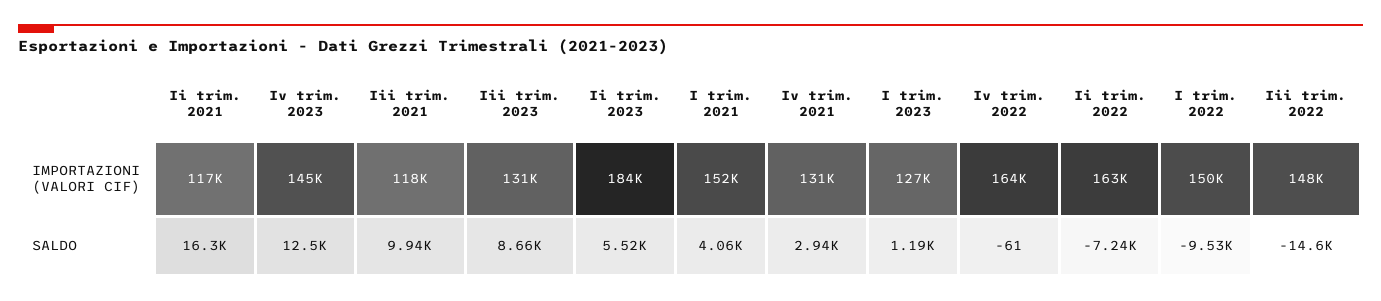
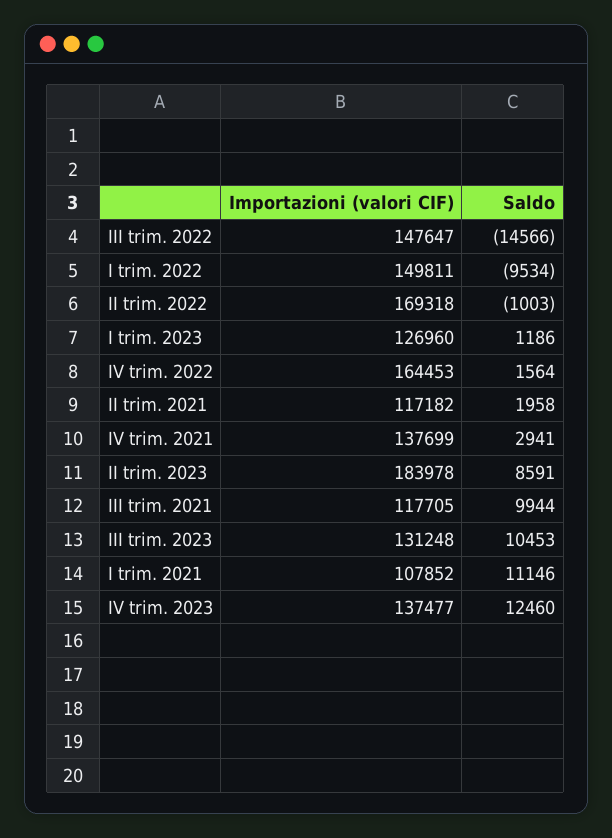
  {
    "Ii trim. 2021": {
      "IMPORTAZIONI (VALORI CIF)": 117182,
-     "SALDO": 16300
+     "SALDO": 1958
    },
    "Iv trim. 2023": {
-     "IMPORTAZIONI (VALORI CIF)": 145000,
+     "IMPORTAZIONI (VALORI CIF)": 137477,
      "SALDO": 12460
    },
    "Iii trim. 2021": {
      "IMPORTAZIONI (VALORI CIF)": 117705,
      "SALDO": 9944
    },
    "Iii trim. 2023": {
      "IMPORTAZIONI (VALORI CIF)": 131248,
-     "SALDO": 8660
+     "SALDO": 10453
    },
    "Ii trim. 2023": {
      "IMPORTAZIONI (VALORI CIF)": 183978,
-     "SALDO": 5520
+     "SALDO": 8591
    },
    "I trim. 2021": {
-     "IMPORTAZIONI (VALORI CIF)": 152000,
+     "IMPORTAZIONI (VALORI CIF)": 107852,
-     "SALDO": 4060
+     "SALDO": 11146
    },
    "Iv trim. 2021": {
-     "IMPORTAZIONI (VALORI CIF)": 131000,
+     "IMPORTAZIONI (VALORI CIF)": 137699,
      "SALDO": 2941
    },
    "I trim. 2023": {
      "IMPORTAZIONI (VALORI CIF)": 126960,
      "SALDO": 1186
    },
    "Iv trim. 2022": {
      "IMPORTAZIONI (VALORI CIF)": 164453,
-     "SALDO": -61
+     "SALDO": 1564
    },
    "Ii trim. 2022": {
-     "IMPORTAZIONI (VALORI CIF)": 163000,
+     "IMPORTAZIONI (VALORI CIF)": 169318,
-     "SALDO": -7240
+     "SALDO": -1003
    },
    "I trim. 2022": {
      "IMPORTAZIONI (VALORI CIF)": 149811,
      "SALDO": -9534
    },
    "Iii trim. 2022": {
      "IMPORTAZIONI (VALORI CIF)": 147647,
      "SALDO": -14566
    }
  }

